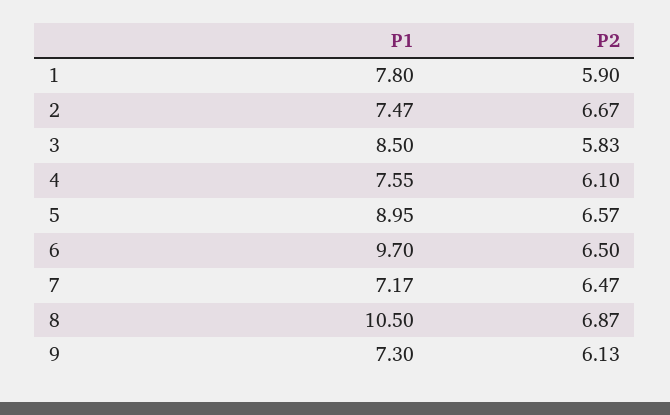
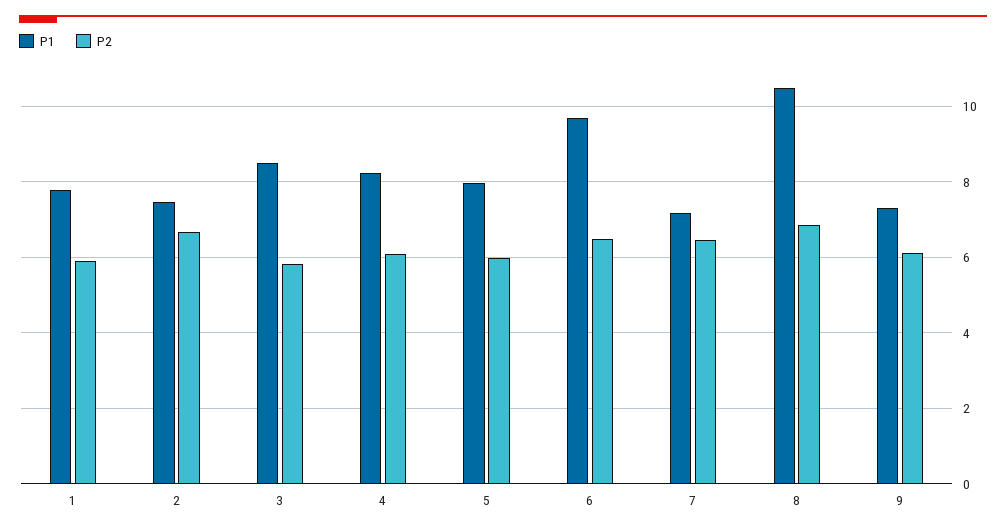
  {
    "P1": {
      "1": 7.8,
      "2": 7.47,
      "3": 8.5,
-     "4": 7.55,
+     "4": 8.2,
-     "5": 8.95,
+     "5": 8,
      "6": 9.7,
      "7": 7.17,
      "8": 10.5,
      "9": 7.3
    },
    "P2": {
      "1": 5.9,
      "2": 6.67,
      "3": 5.83,
      "4": 6.1,
-     "5": 6.57,
+     "5": 6,
      "6": 6.5,
      "7": 6.47,
      "8": 6.87,
      "9": 6.13
    }
  }

